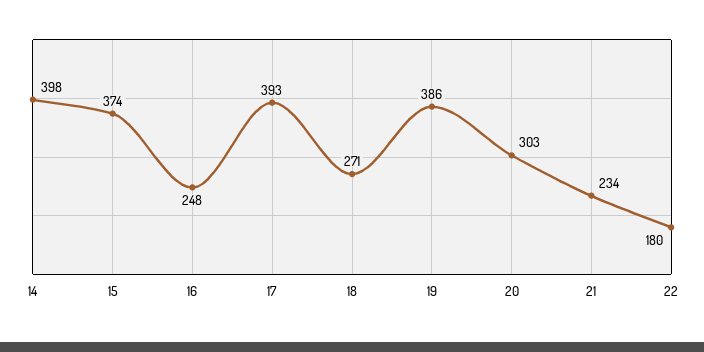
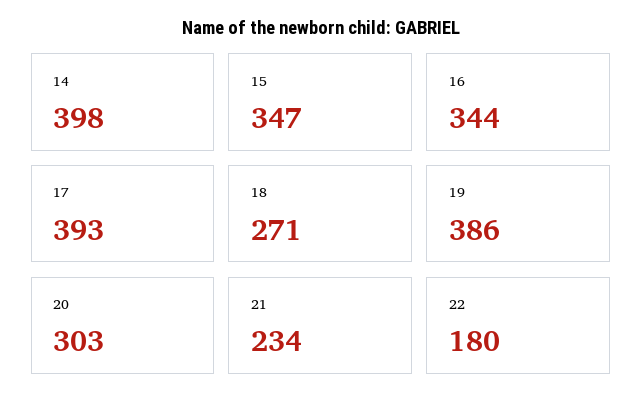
  {
    "14": 398,
-   "15": 374,
+   "15": 347,
-   "16": 248,
+   "16": 344,
    "17": 393,
    "18": 271,
    "19": 386,
    "20": 303,
    "21": 234,
    "22": 180
  }

